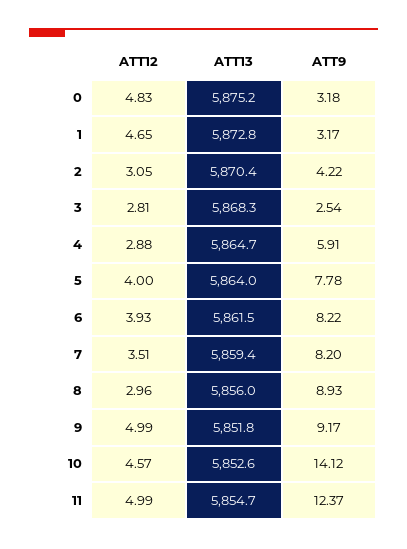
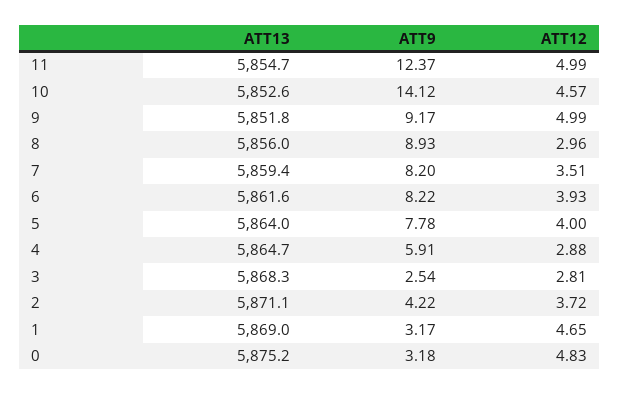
  {
    "ATT12": {
      "0": 4.83,
      "1": 4.65,
-     "2": 3.05,
+     "2": 3.72,
      "3": 2.81,
      "4": 2.88,
      "5": 4,
      "6": 3.93,
      "7": 3.51,
      "8": 2.96,
      "9": 4.99,
      "10": 4.57,
      "11": 4.99
    },
    "ATT13": {
      "0": 5875.2,
-     "1": 5872.8,
+     "1": 5869,
-     "2": 5870.4,
+     "2": 5871.1,
      "3": 5868.3,
      "4": 5864.7,
      "5": 5864,
-     "6": 5861.5,
+     "6": 5861.6,
      "7": 5859.4,
      "8": 5856,
      "9": 5851.8,
      "10": 5852.6,
      "11": 5854.7
    },
    "ATT9": {
      "0": 3.18,
      "1": 3.17,
      "2": 4.22,
      "3": 2.54,
      "4": 5.91,
      "5": 7.78,
      "6": 8.22,
      "7": 8.2,
      "8": 8.93,
      "9": 9.17,
      "10": 14.12,
      "11": 12.37
    }
  }

